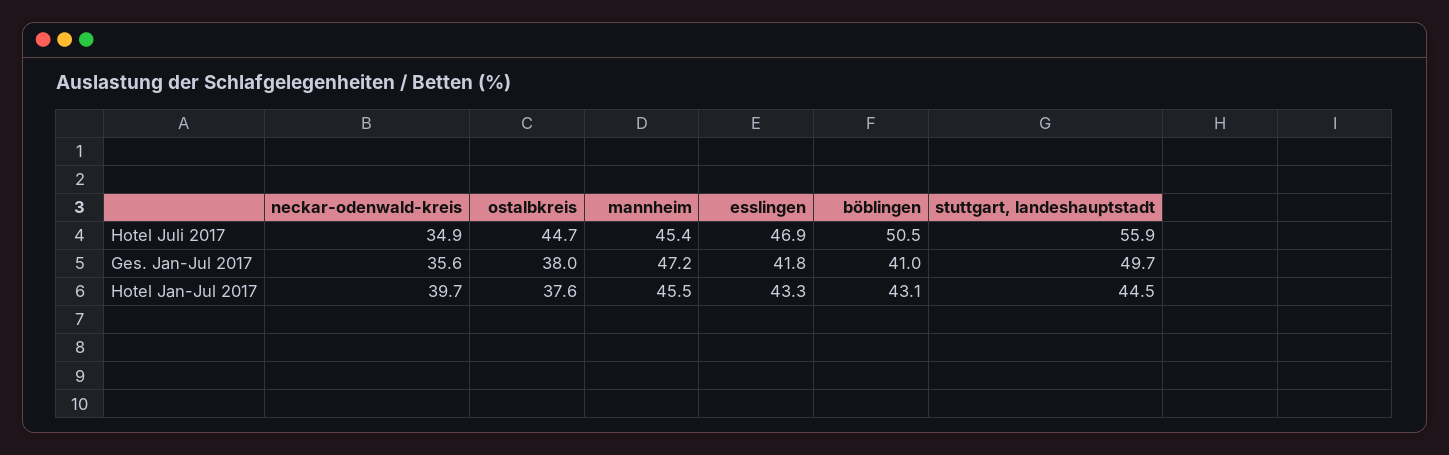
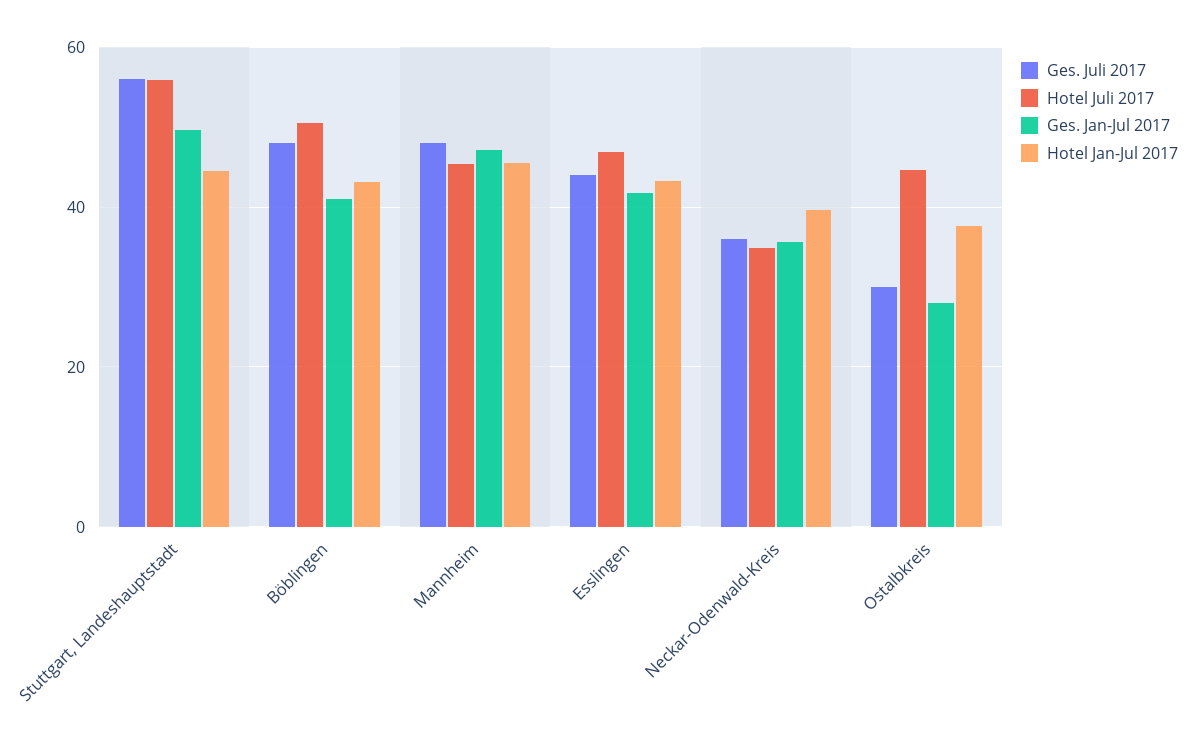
  {
    "Hotel Juli 2017": {
      "neckar-odenwald-kreis": 34.9,
      "ostalbkreis": 44.7,
      "mannheim": 45.4,
      "esslingen": 46.9,
      "böblingen": 50.5,
      "stuttgart, landeshauptstadt": 55.9
    },
    "Ges. Jan-Jul 2017": {
      "neckar-odenwald-kreis": 35.6,
-     "ostalbkreis": 38,
+     "ostalbkreis": 28,
      "mannheim": 47.2,
      "esslingen": 41.8,
      "böblingen": 41,
      "stuttgart, landeshauptstadt": 49.7
    },
    "Hotel Jan-Jul 2017": {
      "neckar-odenwald-kreis": 39.7,
      "ostalbkreis": 37.6,
      "mannheim": 45.5,
      "esslingen": 43.3,
      "böblingen": 43.1,
      "stuttgart, landeshauptstadt": 44.5
-   }
+   },
+   "Ges. Juli 2017": {
+     "stuttgart, landeshauptstadt": 56,
+     "böblingen": 48,
+     "mannheim": 48,
+     "esslingen": 44,
+     "neckar-odenwald-kreis": 36,
+     "ostalbkreis": 30
+   }
  }

